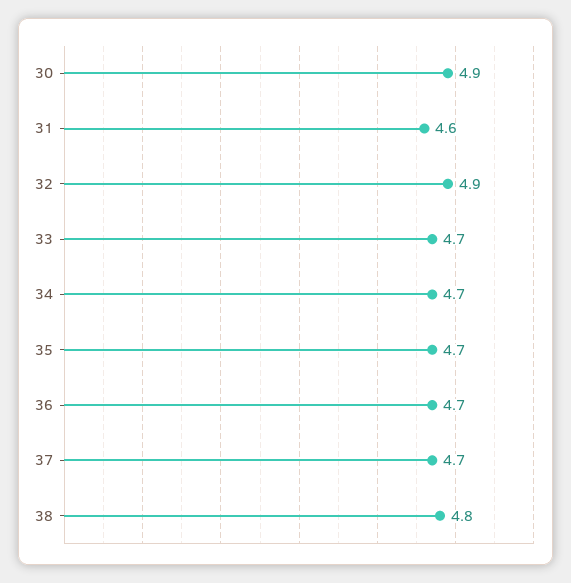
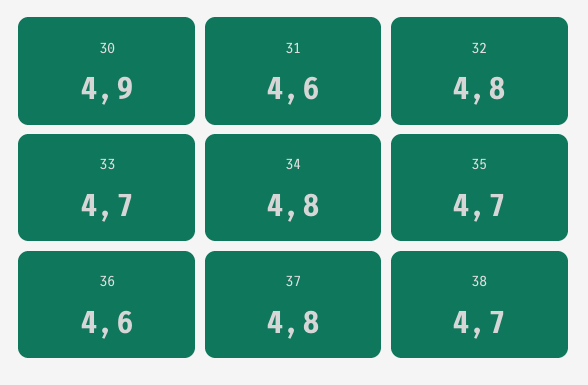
  {
    "30": 4.9,
    "31": 4.6,
-   "32": 4.9,
+   "32": 4.8,
    "33": 4.7,
-   "34": 4.7,
+   "34": 4.8,
    "35": 4.7,
-   "36": 4.7,
+   "36": 4.6,
-   "37": 4.7,
+   "37": 4.8,
-   "38": 4.8
+   "38": 4.7
  }

